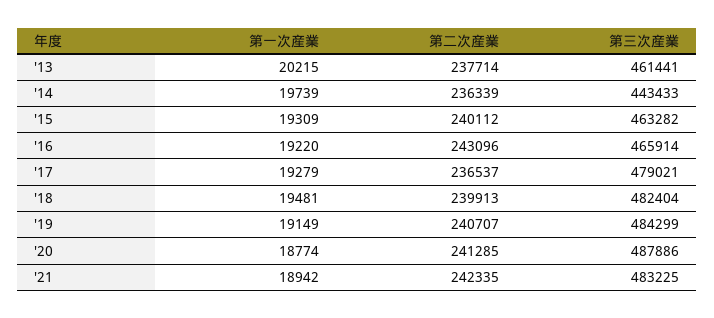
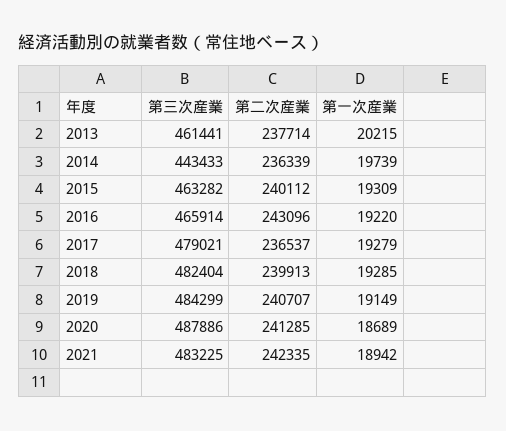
  {
    "第一次産業": {
      "'13": 20215,
      "'14": 19739,
      "'15": 19309,
      "'16": 19220,
      "'17": 19279,
-     "'18": 19481,
+     "'18": 19285,
      "'19": 19149,
-     "'20": 18774,
+     "'20": 18689,
      "'21": 18942
    },
    "第二次産業": {
      "'13": 237714,
      "'14": 236339,
      "'15": 240112,
      "'16": 243096,
      "'17": 236537,
      "'18": 239913,
      "'19": 240707,
      "'20": 241285,
      "'21": 242335
    },
    "第三次産業": {
      "'13": 461441,
      "'14": 443433,
      "'15": 463282,
      "'16": 465914,
      "'17": 479021,
      "'18": 482404,
      "'19": 484299,
      "'20": 487886,
      "'21": 483225
    }
  }

